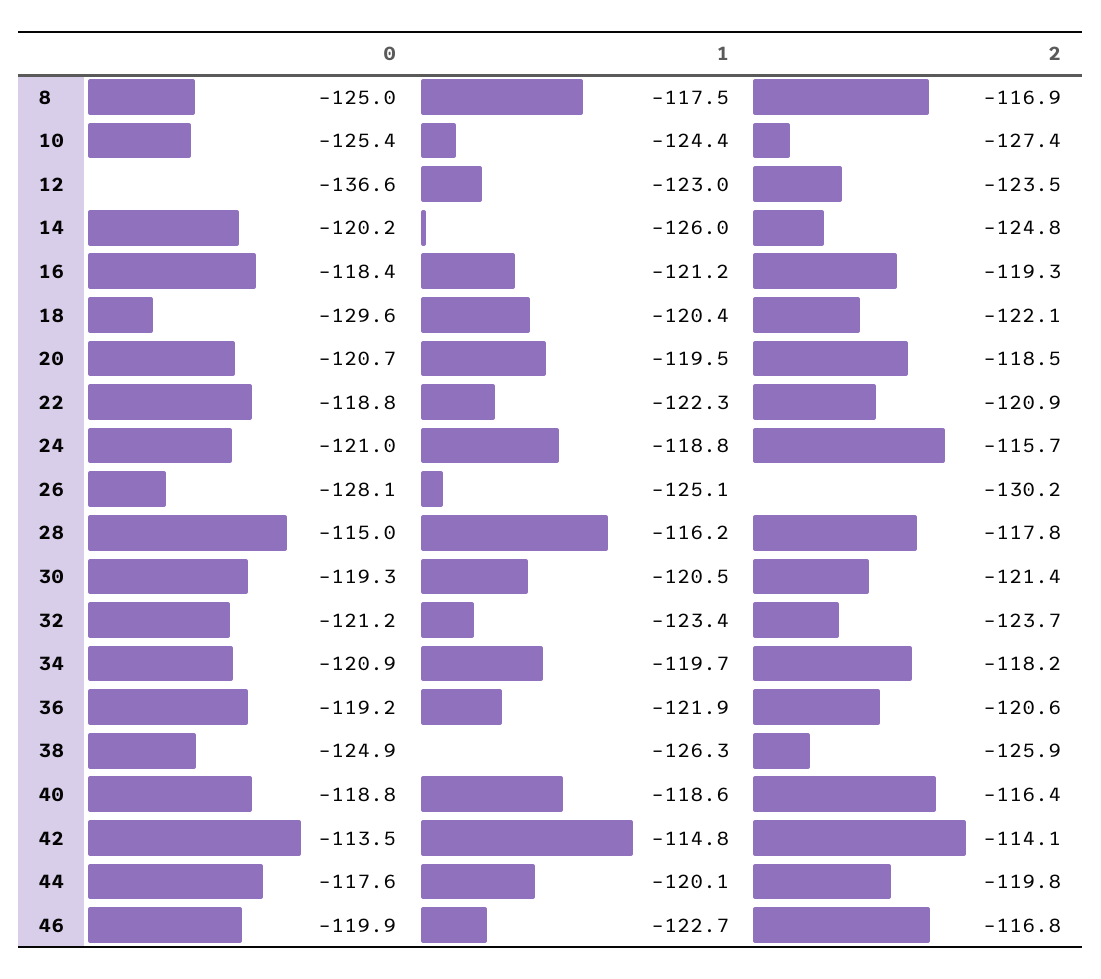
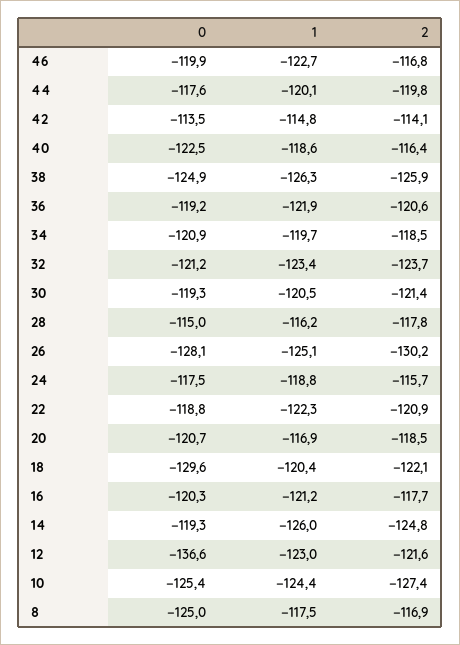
  {
    "0": {
      "8": -125,
      "10": -125.4,
      "12": -136.6,
-     "14": -120.2,
+     "14": -119.3,
-     "16": -118.4,
+     "16": -120.3,
      "18": -129.6,
      "20": -120.7,
      "22": -118.8,
-     "24": -121,
+     "24": -117.5,
      "26": -128.1,
      "28": -115,
      "30": -119.3,
      "32": -121.2,
      "34": -120.9,
      "36": -119.2,
      "38": -124.9,
-     "40": -118.8,
+     "40": -122.5,
      "42": -113.5,
      "44": -117.6,
      "46": -119.9
    },
    "1": {
      "8": -117.5,
      "10": -124.4,
      "12": -123,
      "14": -126,
      "16": -121.2,
      "18": -120.4,
-     "20": -119.5,
+     "20": -116.9,
      "22": -122.3,
      "24": -118.8,
      "26": -125.1,
      "28": -116.2,
      "30": -120.5,
      "32": -123.4,
      "34": -119.7,
      "36": -121.9,
      "38": -126.3,
      "40": -118.6,
      "42": -114.8,
      "44": -120.1,
      "46": -122.7
    },
    "2": {
      "8": -116.9,
      "10": -127.4,
-     "12": -123.5,
+     "12": -121.6,
      "14": -124.8,
-     "16": -119.3,
+     "16": -117.7,
      "18": -122.1,
      "20": -118.5,
      "22": -120.9,
      "24": -115.7,
      "26": -130.2,
      "28": -117.8,
      "30": -121.4,
      "32": -123.7,
-     "34": -118.2,
+     "34": -118.5,
      "36": -120.6,
      "38": -125.9,
      "40": -116.4,
      "42": -114.1,
      "44": -119.8,
      "46": -116.8
    }
  }

